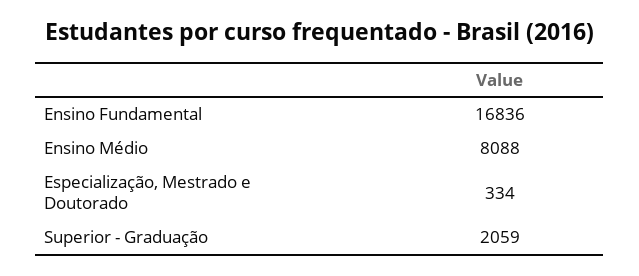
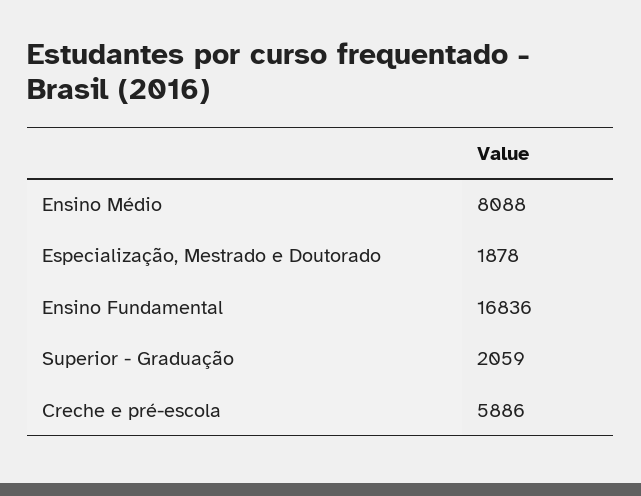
  {
    "Ensino Fundamental": 16836,
    "Ensino Médio": 8088,
-   "Especialização, Mestrado e Doutorado": 334,
+   "Especialização, Mestrado e Doutorado": 1878,
-   "Superior - Graduação": 2059
+   "Superior - Graduação": 2059,
+   "Creche e pré-escola": 5886
  }

